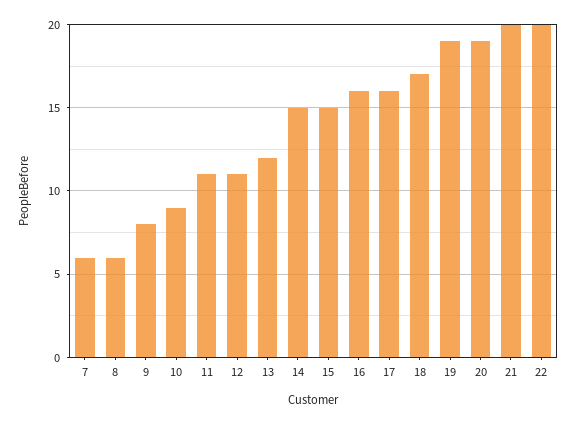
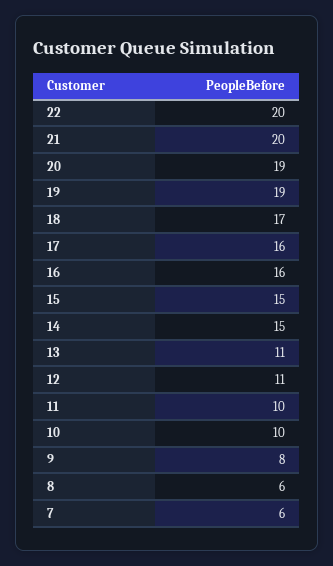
  {
    "7": 6,
    "8": 6,
    "9": 8,
-   "10": 9,
+   "10": 10,
-   "11": 11,
+   "11": 10,
    "12": 11,
-   "13": 12,
+   "13": 11,
    "14": 15,
    "15": 15,
    "16": 16,
    "17": 16,
    "18": 17,
    "19": 19,
    "20": 19,
    "21": 20,
    "22": 20
  }

